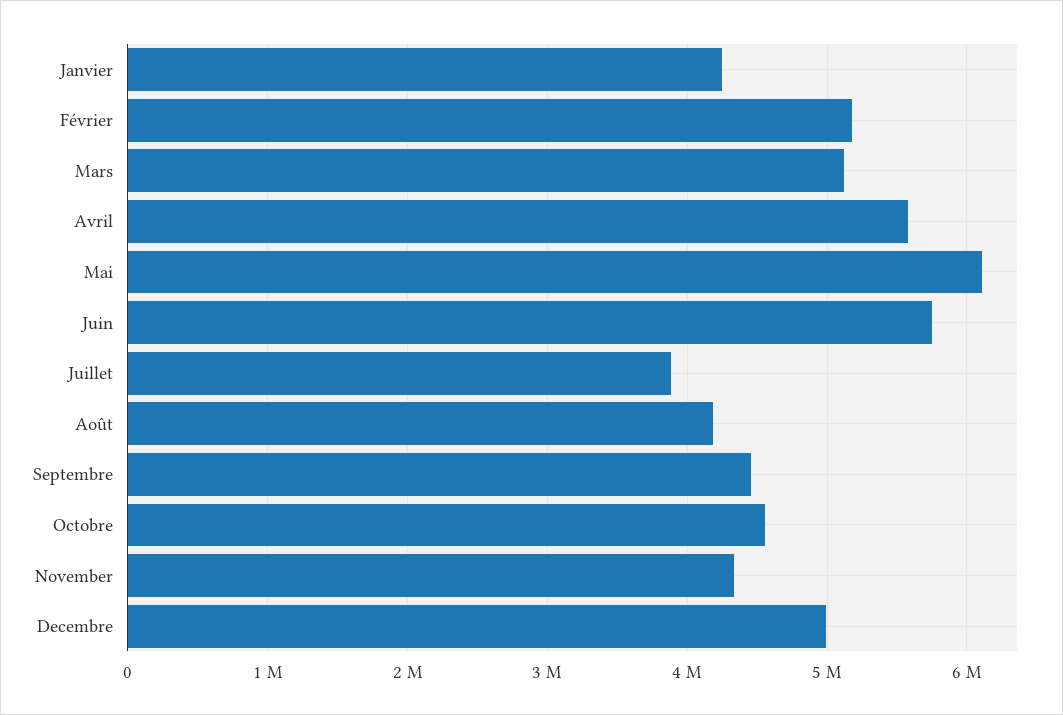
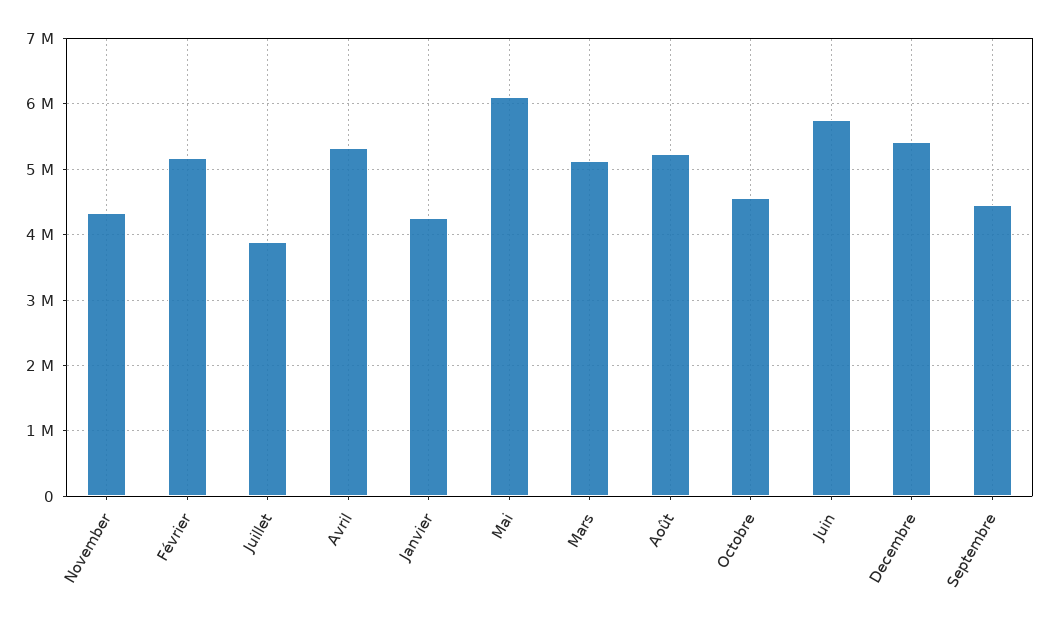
  {
    "Janvier": 4300000,
    "Février": 5200000,
    "Mars": 5100000,
-   "Avril": 5600000,
+   "Avril": 5300000,
    "Mai": 6100000,
    "Juin": 5800000,
    "Juillet": 3900000,
-   "Août": 4200000,
+   "Août": 5200000,
    "Septembre": 4500000,
    "Octobre": 4600000,
    "November": 4300000,
-   "Decembre": 5000000
+   "Decembre": 5400000
  }

